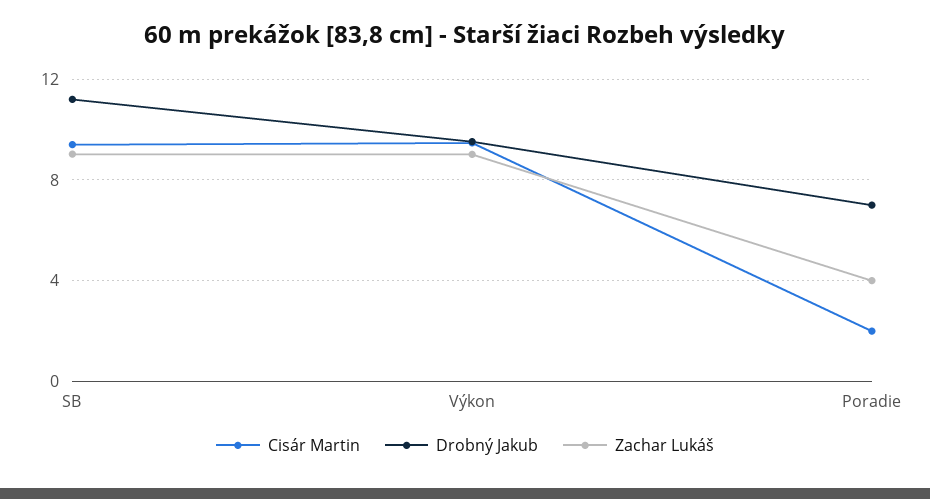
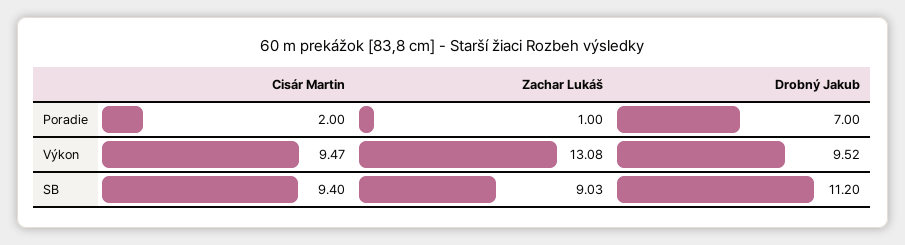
  {
    "Cisár Martin": {
      "SB": 9.4,
      "Výkon": 9.47,
      "Poradie": 2
    },
    "Drobný Jakub": {
      "SB": 11.2,
      "Výkon": 9.52,
      "Poradie": 7
    },
    "Zachar Lukáš": {
      "SB": 9.03,
-     "Výkon": 9,
+     "Výkon": 13.08,
-     "Poradie": 4
+     "Poradie": 1
    }
  }

